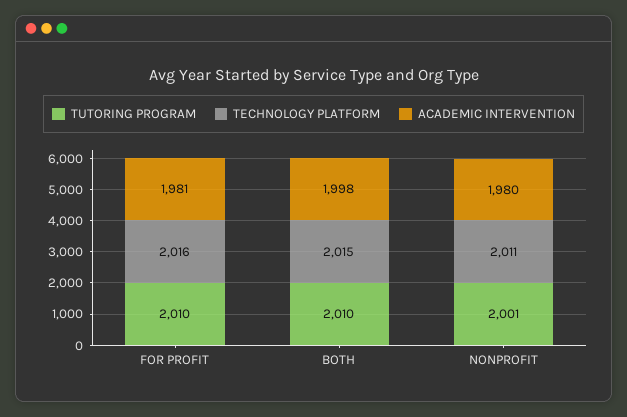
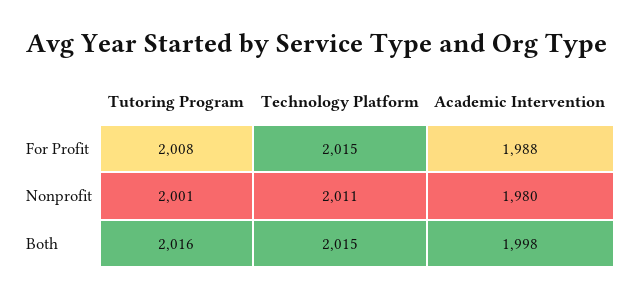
  {
    "TUTORING PROGRAM": {
-     "FOR PROFIT": 2010,
+     "FOR PROFIT": 2008,
-     "BOTH": 2010,
+     "BOTH": 2016,
      "NONPROFIT": 2001
    },
    "TECHNOLOGY PLATFORM": {
-     "FOR PROFIT": 2016,
+     "FOR PROFIT": 2015,
      "BOTH": 2015,
      "NONPROFIT": 2011
    },
    "ACADEMIC INTERVENTION": {
-     "FOR PROFIT": 1981,
+     "FOR PROFIT": 1988,
      "BOTH": 1998,
      "NONPROFIT": 1980
    }
  }

